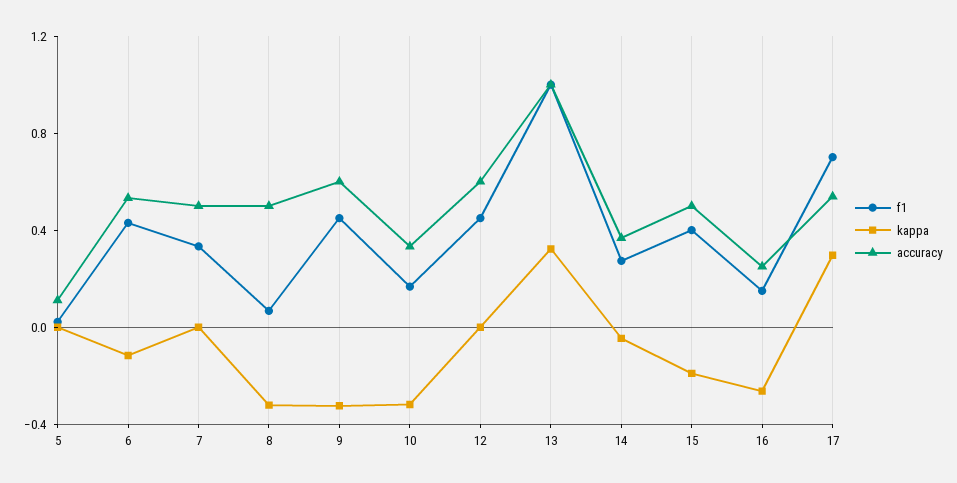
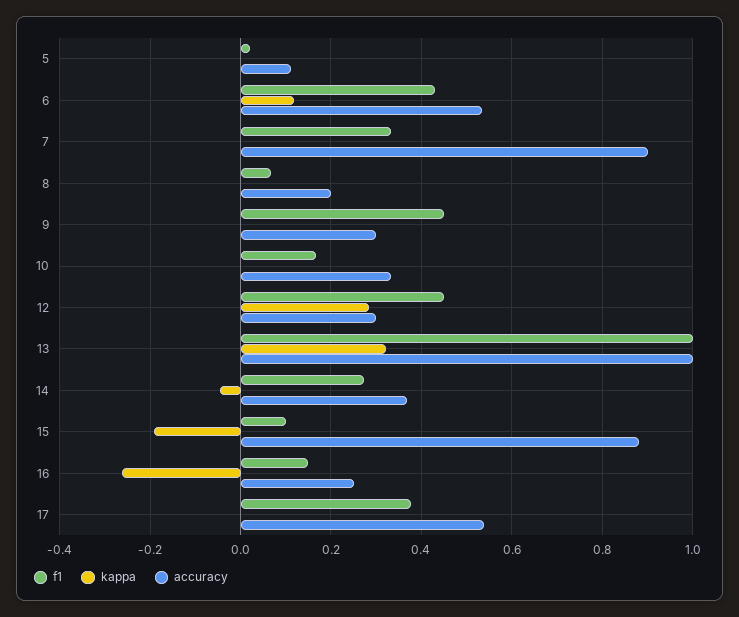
  {
    "f1": {
      "5": 0.02,
      "6": 0.44,
      "7": 0.34,
      "8": 0.06,
      "9": 0.46,
      "10": 0.16,
      "12": 0.46,
      "13": 1,
      "14": 0.28,
-     "15": 0.4,
+     "15": 0.1,
      "16": 0.16,
-     "17": 0.7
+     "17": 0.38
    },
    "kappa": {
      "5": 0,
-     "6": -0.1,
+     "6": 0.12,
      "7": 0,
-     "8": -0.3,
+     "8": 0,
-     "9": -0.3,
+     "9": 0,
-     "10": -0.3,
+     "10": 0,
-     "12": 0,
+     "12": 0.28,
      "13": 0.32,
      "14": -0.04,
      "15": -0.2,
      "16": -0.26,
-     "17": 0.3
+     "17": 0
    },
    "accuracy": {
      "5": 0.12,
      "6": 0.54,
-     "7": 0.5,
+     "7": 0.9,
-     "8": 0.5,
+     "8": 0.2,
-     "9": 0.6,
+     "9": 0.3,
      "10": 0.34,
-     "12": 0.6,
+     "12": 0.3,
      "13": 1,
      "14": 0.36,
-     "15": 0.5,
+     "15": 0.88,
      "16": 0.26,
      "17": 0.54
    }
  }

